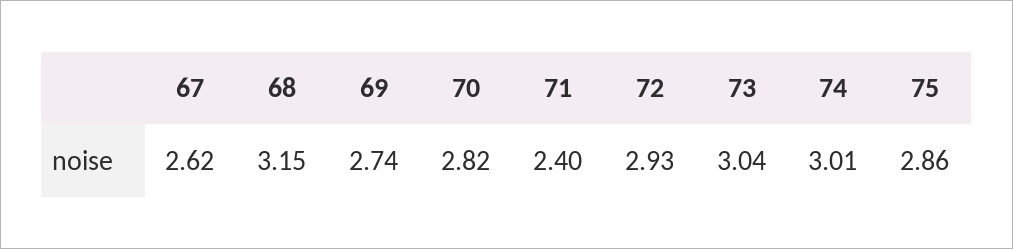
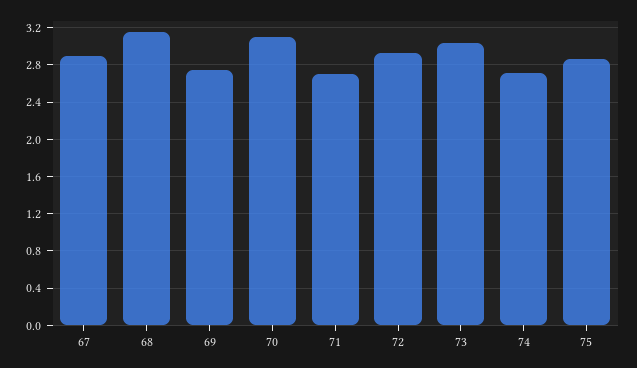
  {
-   "67": 2.62,
+   "67": 2.9,
    "68": 3.15,
    "69": 2.74,
-   "70": 2.82,
+   "70": 3.1,
-   "71": 2.4,
+   "71": 2.7,
    "72": 2.93,
    "73": 3.04,
-   "74": 3.01,
+   "74": 2.7,
    "75": 2.86
  }

